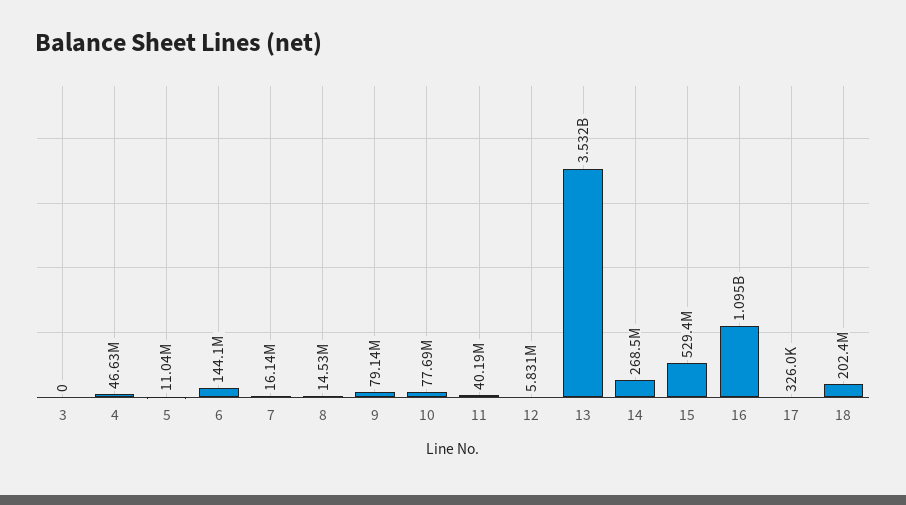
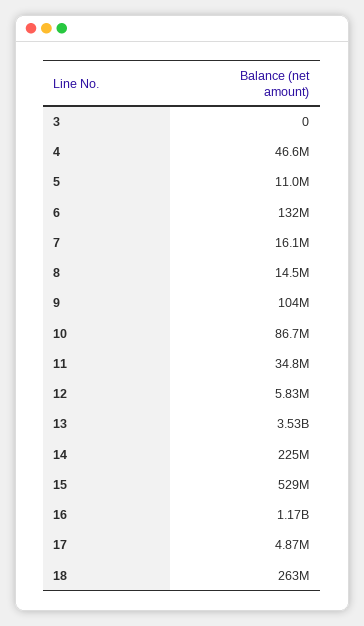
  {
    "3": 0,
    "4": 46630000,
    "5": 11040000,
-   "6": 144100000,
+   "6": 132000000,
    "7": 16140000,
    "8": 14530000,
-   "9": 79140000,
+   "9": 104000000,
-   "10": 77690000,
+   "10": 86700000,
-   "11": 40190000,
+   "11": 34800000,
    "12": 5831000,
    "13": 3532000000,
-   "14": 268500000,
+   "14": 225000000,
    "15": 529400000,
-   "16": 1095000000,
+   "16": 1170000000,
-   "17": 326000,
+   "17": 4870000,
-   "18": 202400000
+   "18": 263000000
  }

